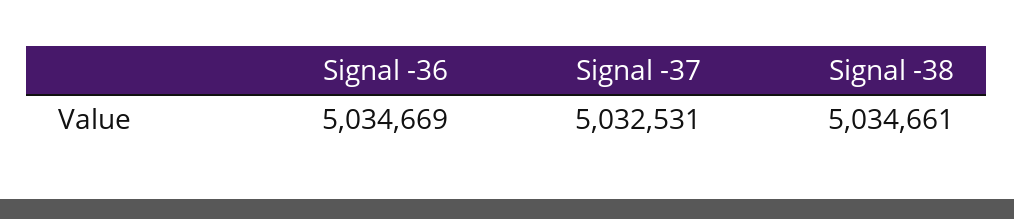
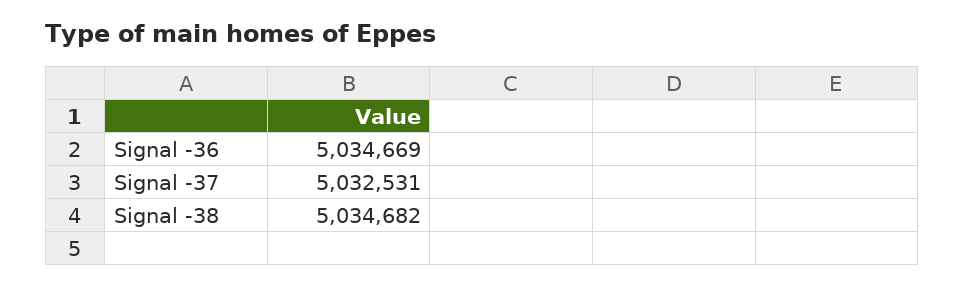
  {
    "Signal -36": 5034669,
    "Signal -37": 5032531,
-   "Signal -38": 5034661
+   "Signal -38": 5034682
  }

